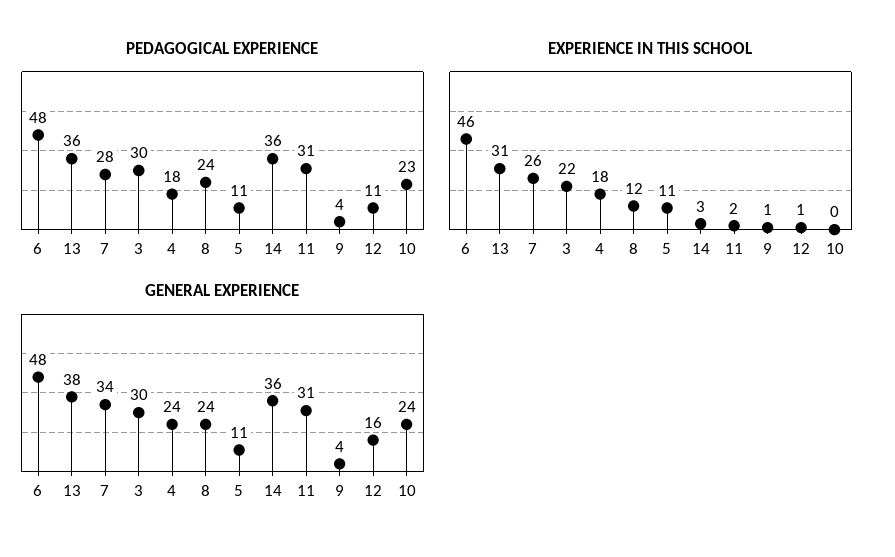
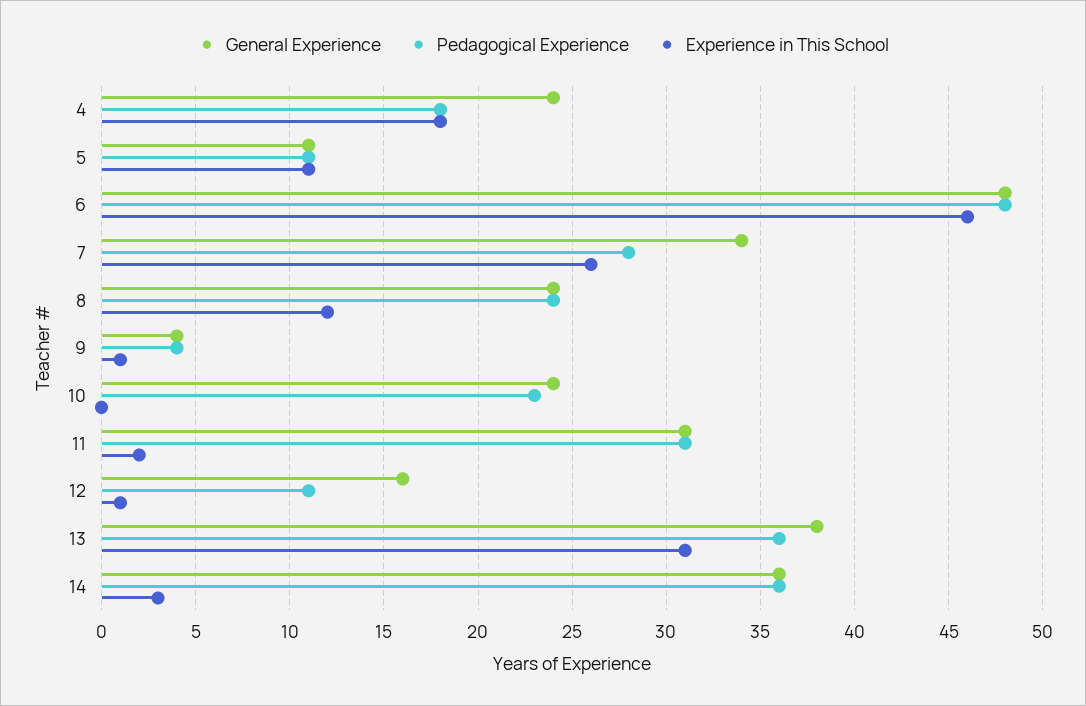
  {
    "PEDAGOGICAL EXPERIENCE": {
      "6": 48,
      "13": 36,
      "7": 28,
-     "3": 30,
      "4": 18,
      "8": 24,
      "5": 11,
      "14": 36,
      "11": 31,
      "9": 4,
      "12": 11,
      "10": 23
    },
    "EXPERIENCE IN THIS SCHOOL": {
      "6": 46,
      "13": 31,
      "7": 26,
-     "3": 22,
      "4": 18,
      "8": 12,
      "5": 11,
      "14": 3,
      "11": 2,
      "9": 1,
      "12": 1,
      "10": 0
    },
    "GENERAL EXPERIENCE": {
      "6": 48,
      "13": 38,
      "7": 34,
-     "3": 30,
      "4": 24,
      "8": 24,
      "5": 11,
      "14": 36,
      "11": 31,
      "9": 4,
      "12": 16,
      "10": 24
    }
  }

